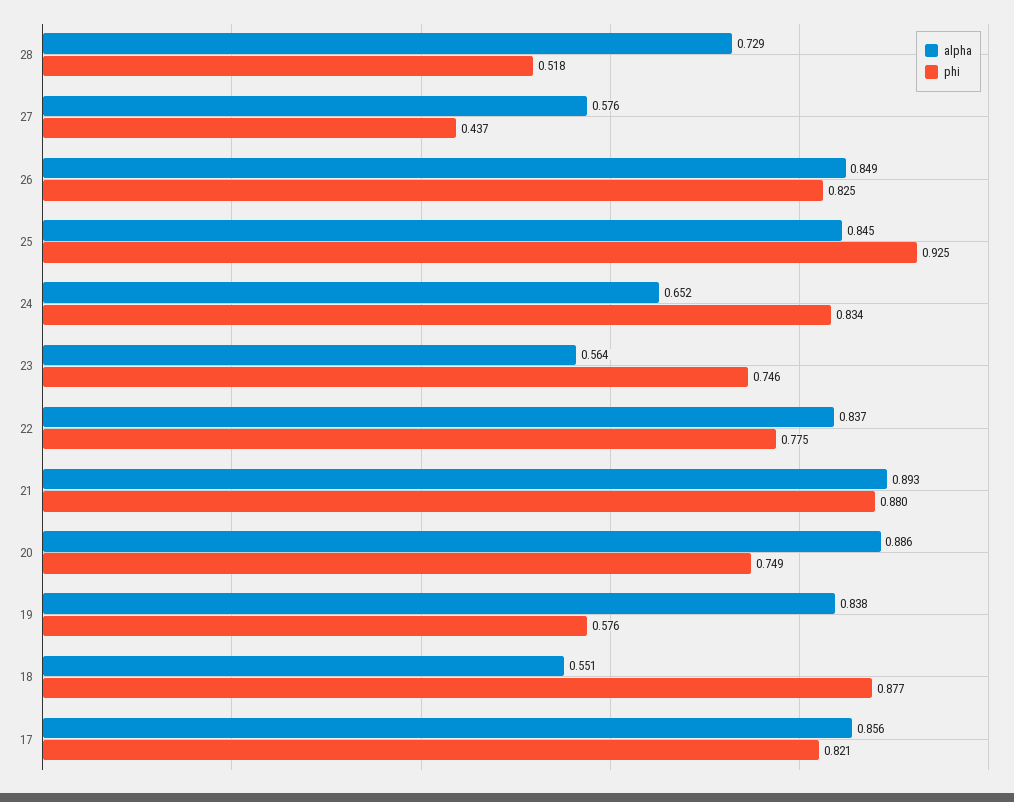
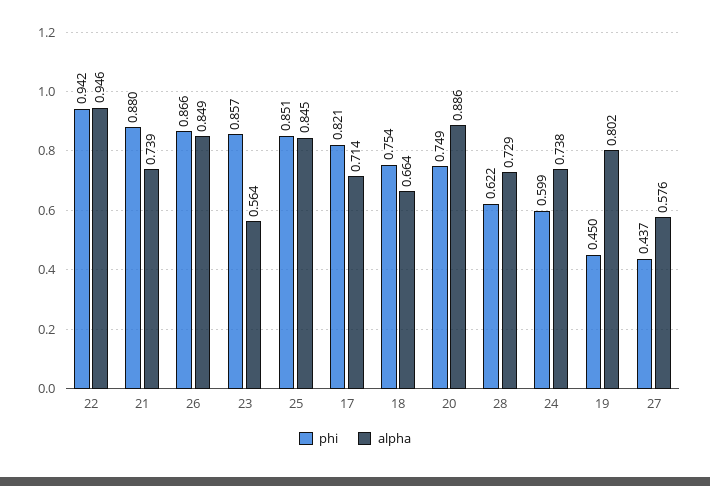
  {
    "alpha": {
      "28": 0.729,
      "27": 0.576,
      "26": 0.849,
      "25": 0.845,
-     "24": 0.652,
+     "24": 0.738,
      "23": 0.564,
-     "22": 0.837,
+     "22": 0.946,
-     "21": 0.893,
+     "21": 0.739,
      "20": 0.886,
-     "19": 0.838,
+     "19": 0.802,
-     "18": 0.551,
+     "18": 0.664,
-     "17": 0.856
+     "17": 0.714
    },
    "phi": {
-     "28": 0.518,
+     "28": 0.622,
      "27": 0.437,
-     "26": 0.825,
+     "26": 0.866,
-     "25": 0.925,
+     "25": 0.851,
-     "24": 0.834,
+     "24": 0.599,
-     "23": 0.746,
+     "23": 0.857,
-     "22": 0.775,
+     "22": 0.942,
      "21": 0.88,
      "20": 0.749,
-     "19": 0.576,
+     "19": 0.45,
-     "18": 0.877,
+     "18": 0.754,
      "17": 0.821
    }
  }

